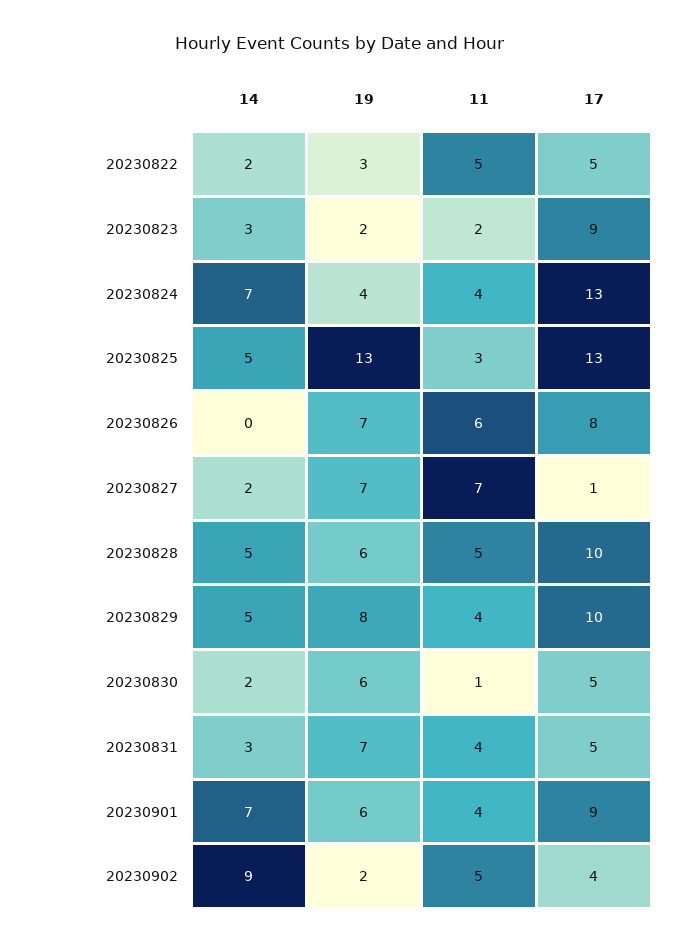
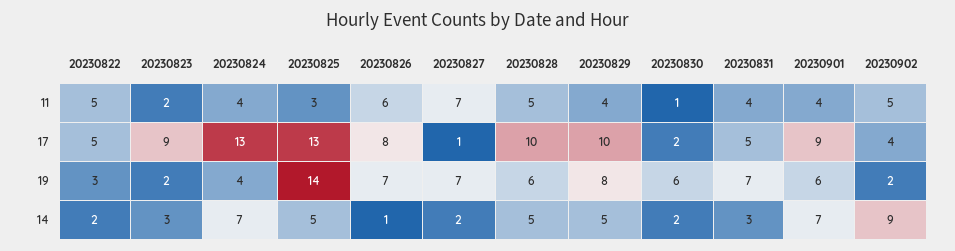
  {
    "14": {
      "20230822": 2,
      "20230823": 3,
      "20230824": 7,
      "20230825": 5,
-     "20230826": 0,
+     "20230826": 1,
      "20230827": 2,
      "20230828": 5,
      "20230829": 5,
      "20230830": 2,
      "20230831": 3,
      "20230901": 7,
      "20230902": 9
    },
    "19": {
      "20230822": 3,
      "20230823": 2,
      "20230824": 4,
-     "20230825": 13,
+     "20230825": 14,
      "20230826": 7,
      "20230827": 7,
      "20230828": 6,
      "20230829": 8,
      "20230830": 6,
      "20230831": 7,
      "20230901": 6,
      "20230902": 2
    },
    "11": {
      "20230822": 5,
      "20230823": 2,
      "20230824": 4,
      "20230825": 3,
      "20230826": 6,
      "20230827": 7,
      "20230828": 5,
      "20230829": 4,
      "20230830": 1,
      "20230831": 4,
      "20230901": 4,
      "20230902": 5
    },
    "17": {
      "20230822": 5,
      "20230823": 9,
      "20230824": 13,
      "20230825": 13,
      "20230826": 8,
      "20230827": 1,
      "20230828": 10,
      "20230829": 10,
-     "20230830": 5,
+     "20230830": 2,
      "20230831": 5,
      "20230901": 9,
      "20230902": 4
    }
  }

